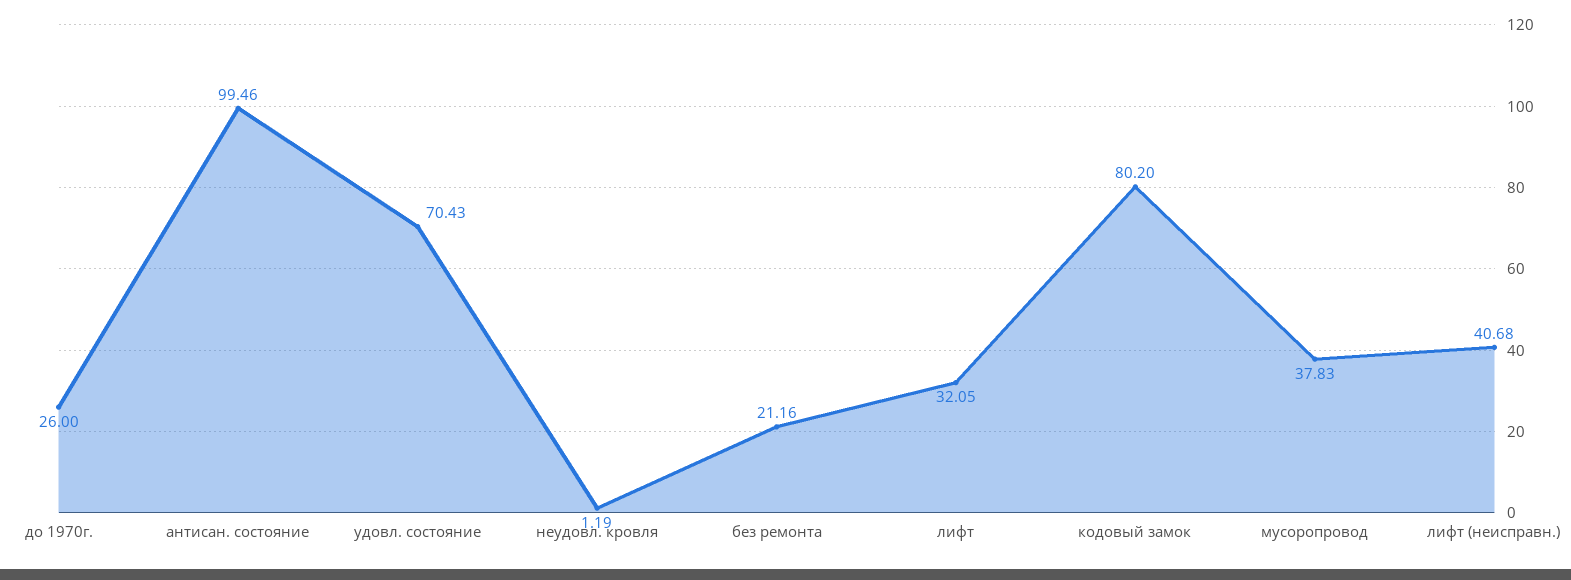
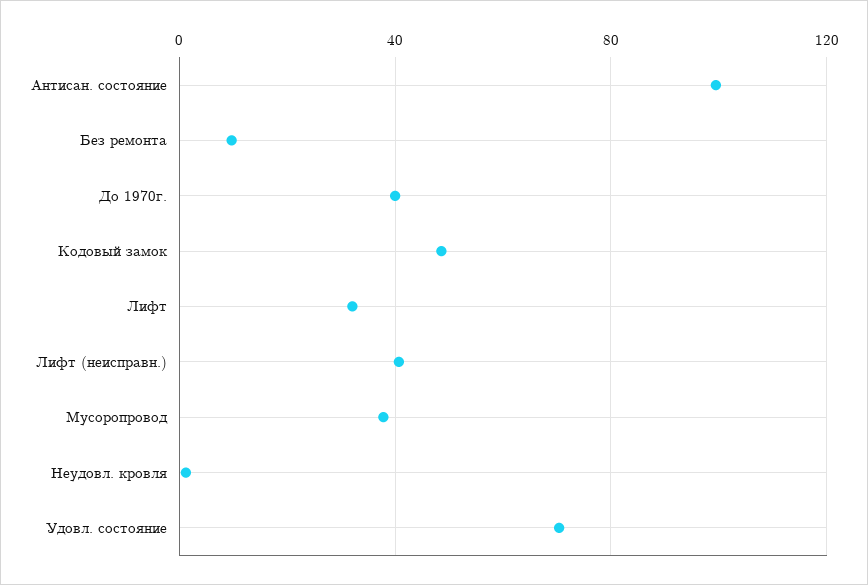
  {
-   "до 1970г.": 26,
+   "до 1970г.": 40,
    "антисан. состояние": 99.46,
    "удовл. состояние": 70.43,
    "неудовл. кровля": 1.19,
-   "без ремонта": 21.16,
+   "без ремонта": 10,
    "лифт": 32.05,
-   "кодовый замок": 80.2,
+   "кодовый замок": 50,
    "мусоропровод": 37.83,
    "лифт (неисправн.)": 40.68
  }

